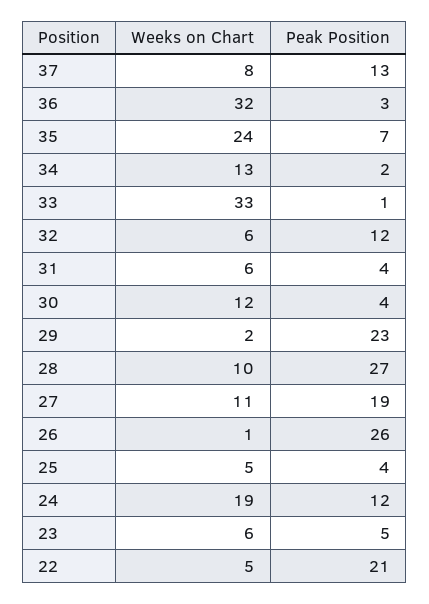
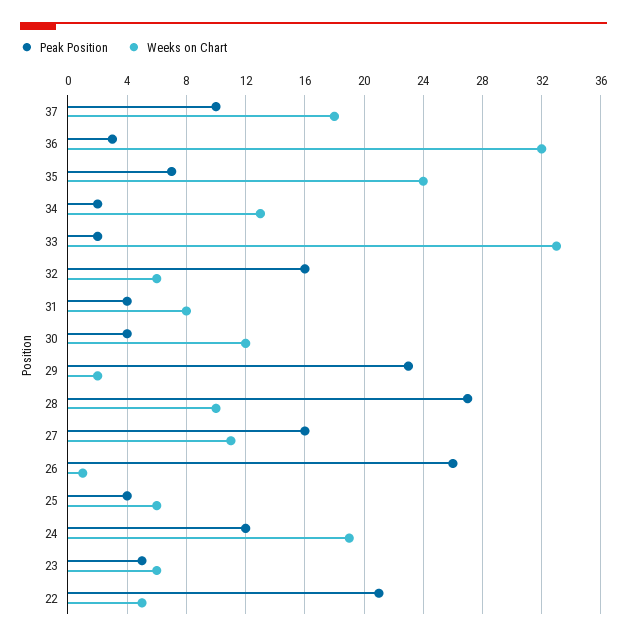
  {
    "Weeks on Chart": {
-     "37": 8,
+     "37": 18,
      "36": 32,
      "35": 24,
      "34": 13,
      "33": 33,
      "32": 6,
-     "31": 6,
+     "31": 8,
      "30": 12,
      "29": 2,
      "28": 10,
      "27": 11,
      "26": 1,
-     "25": 5,
+     "25": 6,
      "24": 19,
      "23": 6,
      "22": 5
    },
    "Peak Position": {
-     "37": 13,
+     "37": 10,
      "36": 3,
      "35": 7,
      "34": 2,
-     "33": 1,
+     "33": 2,
-     "32": 12,
+     "32": 16,
      "31": 4,
      "30": 4,
      "29": 23,
      "28": 27,
-     "27": 19,
+     "27": 16,
      "26": 26,
      "25": 4,
      "24": 12,
      "23": 5,
      "22": 21
    }
  }

